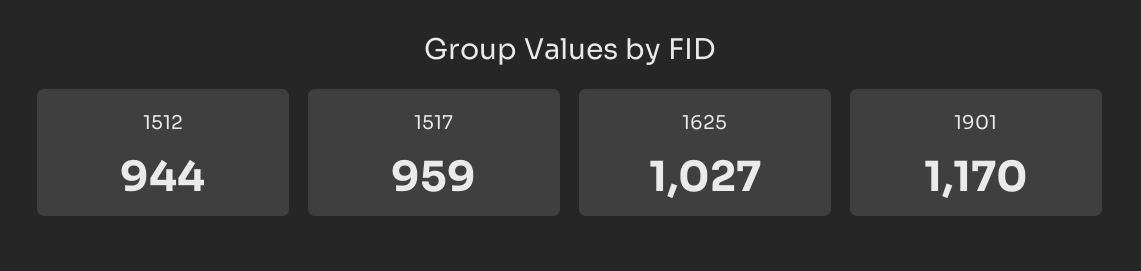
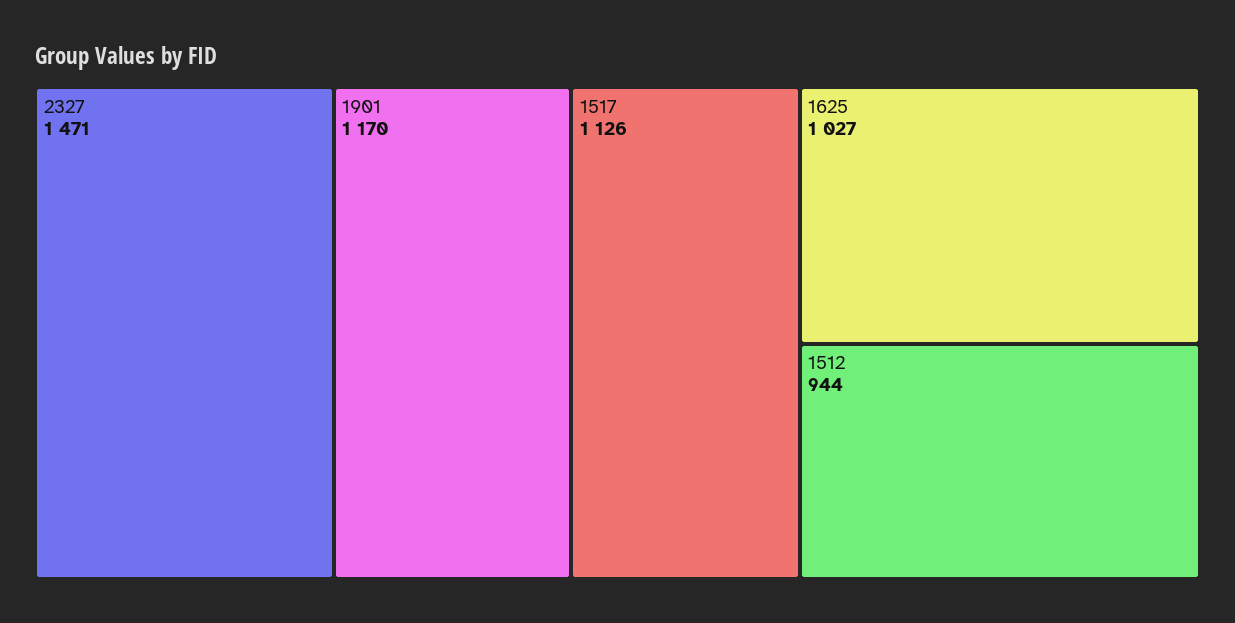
  {
    "1512": 944,
-   "1517": 959,
+   "1517": 1126,
    "1625": 1027,
-   "1901": 1170
+   "1901": 1170,
+   "2327": 1471
  }

